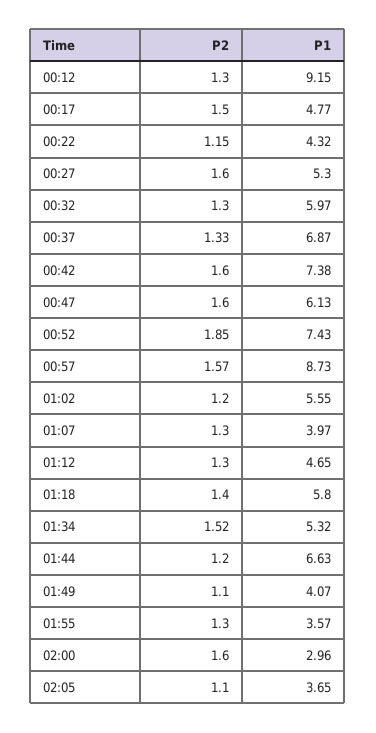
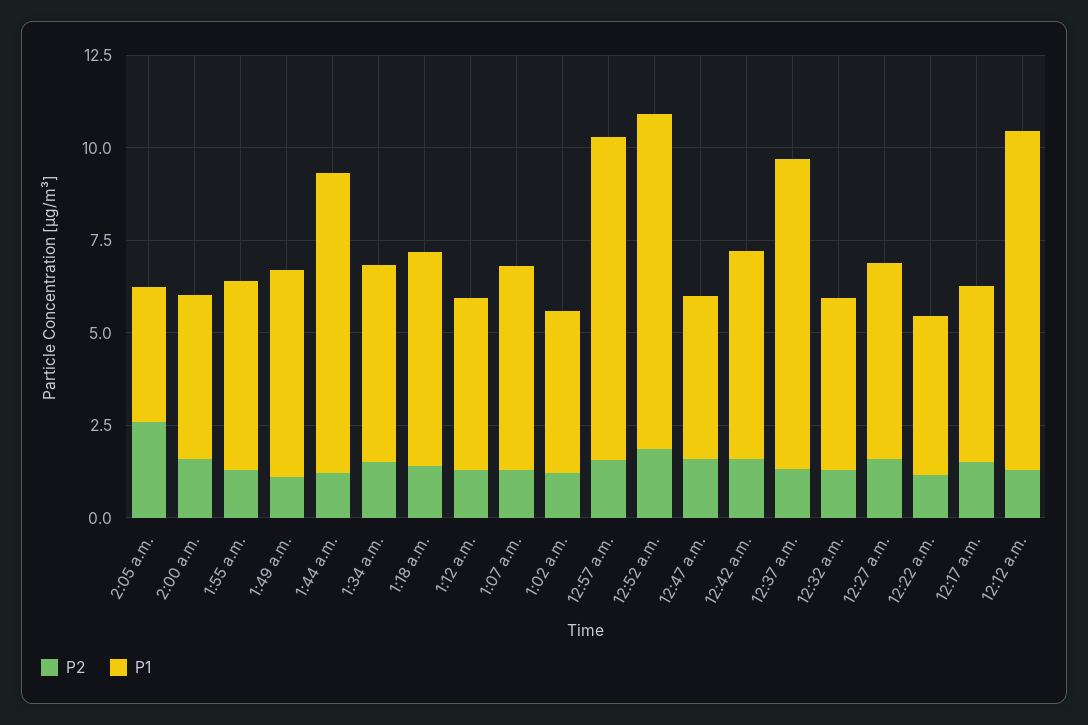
  {
    "P2": {
      "00:12": 1.3,
      "00:17": 1.5,
      "00:22": 1.15,
      "00:27": 1.6,
      "00:32": 1.3,
      "00:37": 1.33,
      "00:42": 1.6,
      "00:47": 1.6,
      "00:52": 1.85,
      "00:57": 1.57,
      "01:02": 1.2,
      "01:07": 1.3,
      "01:12": 1.3,
      "01:18": 1.4,
      "01:34": 1.52,
      "01:44": 1.2,
      "01:49": 1.1,
      "01:55": 1.3,
      "02:00": 1.6,
-     "02:05": 1.1
+     "02:05": 2.5
    },
    "P1": {
      "00:12": 9.15,
      "00:17": 4.77,
      "00:22": 4.32,
      "00:27": 5.3,
-     "00:32": 5.97,
+     "00:32": 4.5,
-     "00:37": 6.87,
+     "00:37": 8.5,
-     "00:42": 7.38,
+     "00:42": 5.5,
-     "00:47": 6.13,
+     "00:47": 4.5,
-     "00:52": 7.43,
+     "00:52": 9,
      "00:57": 8.73,
-     "01:02": 5.55,
+     "01:02": 4.5,
-     "01:07": 3.97,
+     "01:07": 5.5,
      "01:12": 4.65,
      "01:18": 5.8,
      "01:34": 5.32,
-     "01:44": 6.63,
+     "01:44": 8,
-     "01:49": 4.07,
+     "01:49": 5.5,
-     "01:55": 3.57,
+     "01:55": 5,
-     "02:00": 2.96,
+     "02:00": 4.5,
      "02:05": 3.65
    }
  }

